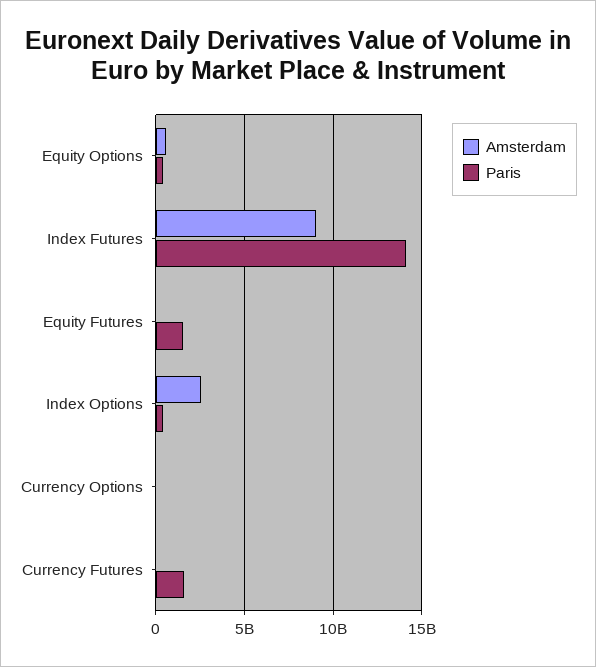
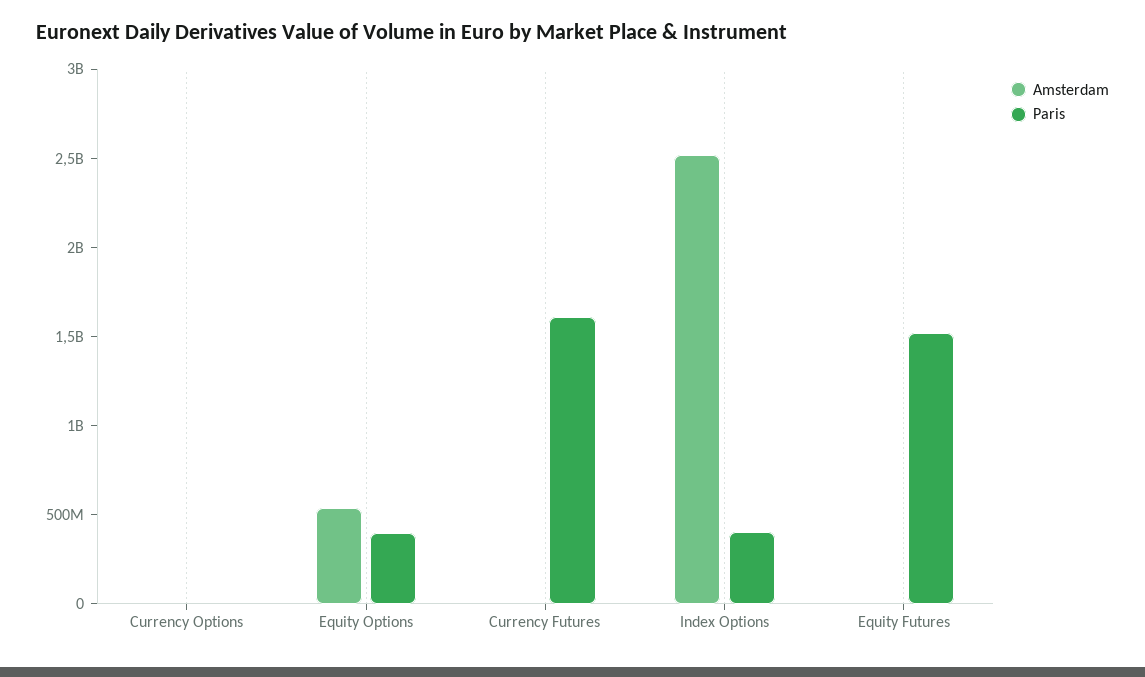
  {
    "Amsterdam": {
      "Equity Options": 500000000,
-     "Index Futures": 9000000000,
      "Equity Futures": 0,
      "Index Options": 2500000000,
      "Currency Options": 0,
      "Currency Futures": 0
    },
    "Paris": {
      "Equity Options": 400000000,
-     "Index Futures": 14000000000,
      "Equity Futures": 1500000000,
      "Index Options": 400000000,
      "Currency Options": 0,
      "Currency Futures": 1600000000
    }
  }

